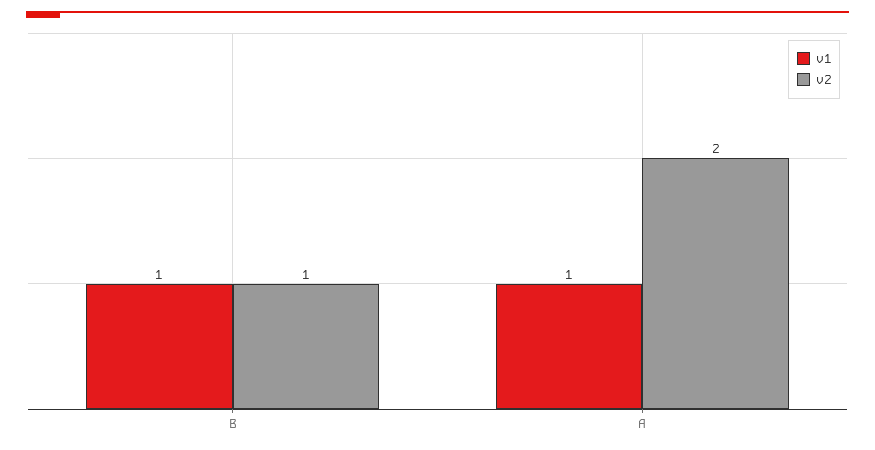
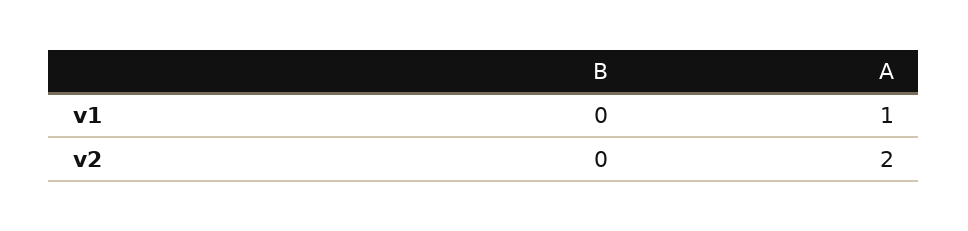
  {
    "v1": {
-     "B": 1,
+     "B": 0,
      "A": 1
    },
    "v2": {
-     "B": 1,
+     "B": 0,
      "A": 2
    }
  }

